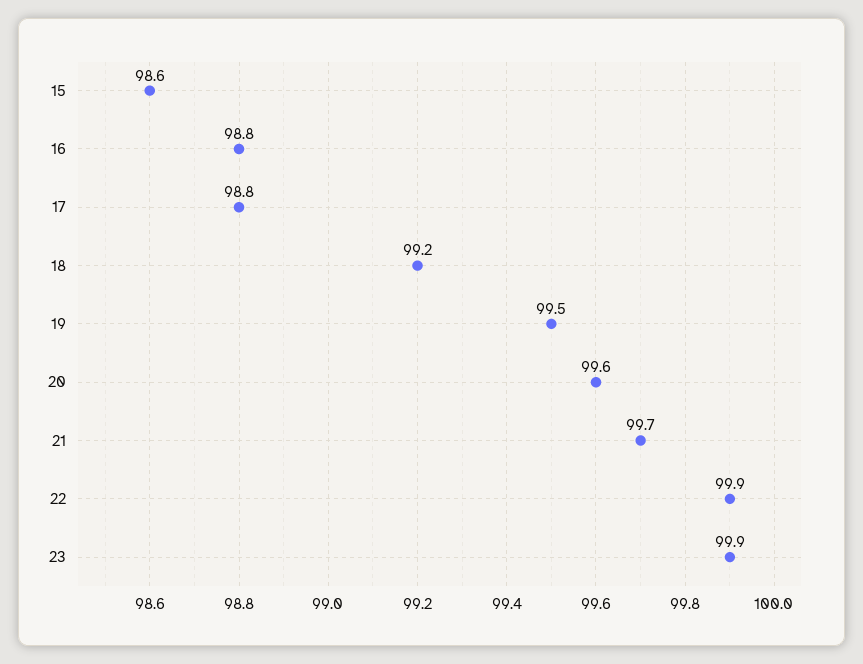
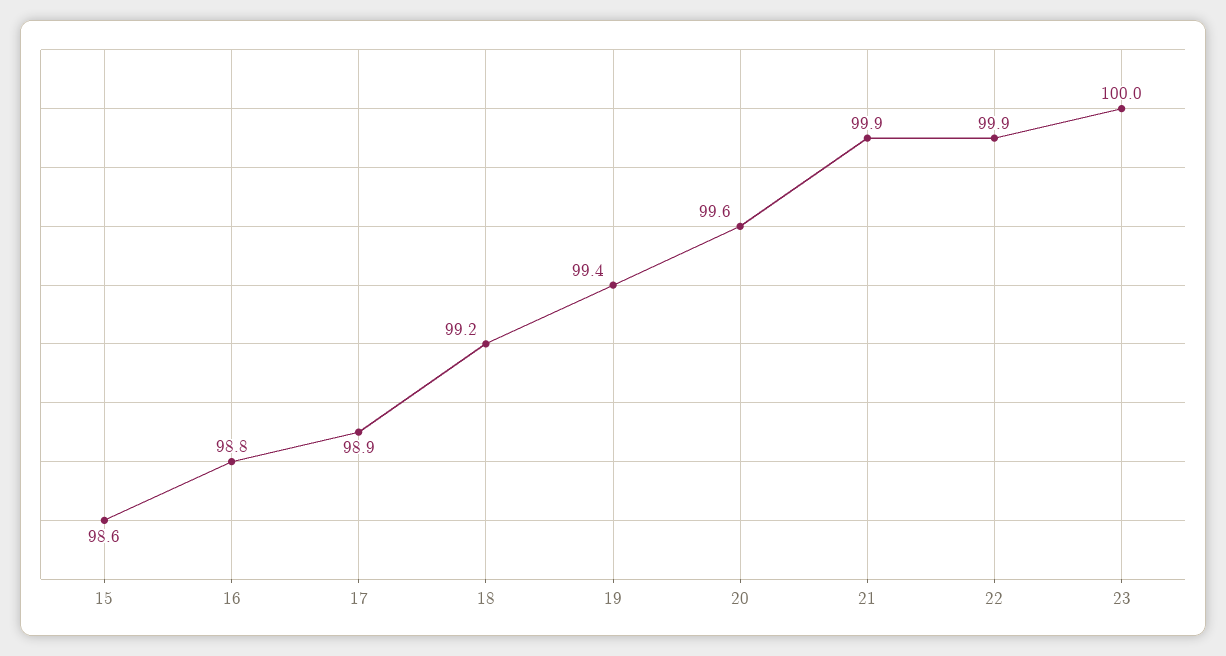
  {
    "15": 98.6,
    "16": 98.8,
-   "17": 98.8,
+   "17": 98.9,
    "18": 99.2,
-   "19": 99.5,
+   "19": 99.4,
    "20": 99.6,
-   "21": 99.7,
+   "21": 99.9,
    "22": 99.9,
-   "23": 99.9
+   "23": 100
  }

